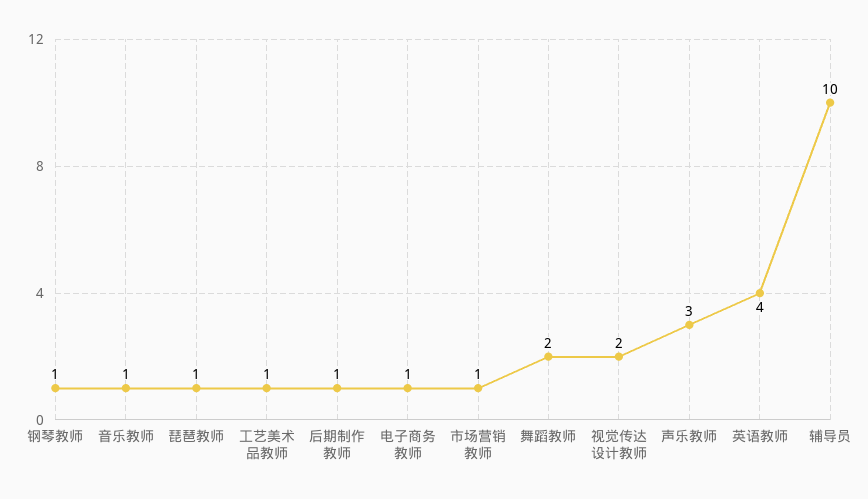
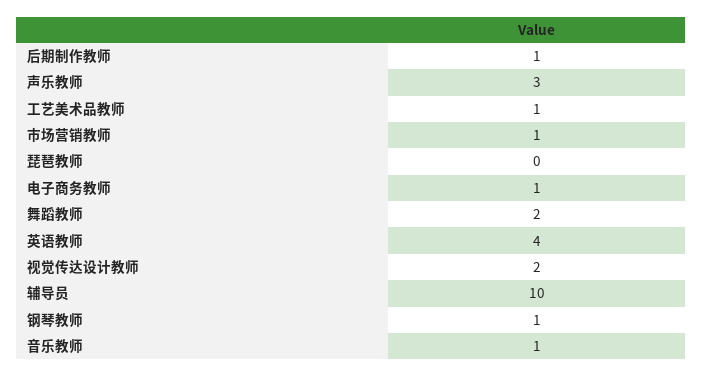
  {
    "钢琴教师": 1,
    "音乐教师": 1,
-   "琵琶教师": 1,
+   "琵琶教师": 0,
    "工艺美术品教师": 1,
    "后期制作教师": 1,
    "电子商务教师": 1,
    "市场营销教师": 1,
    "舞蹈教师": 2,
    "视觉传达设计教师": 2,
    "声乐教师": 3,
    "英语教师": 4,
    "辅导员": 10
  }

